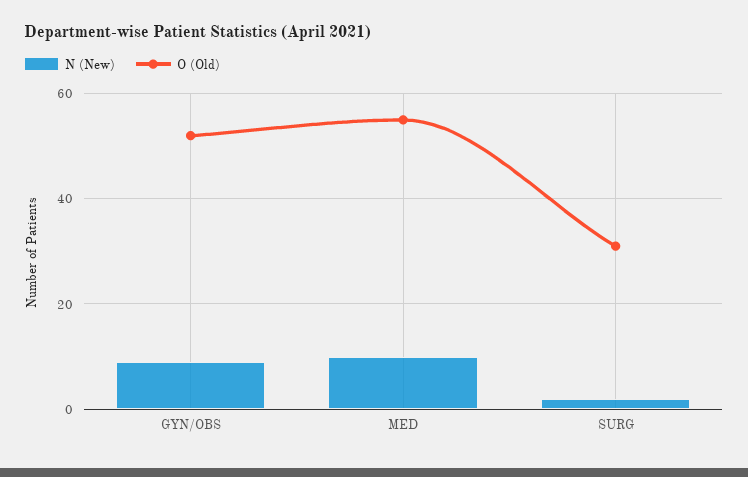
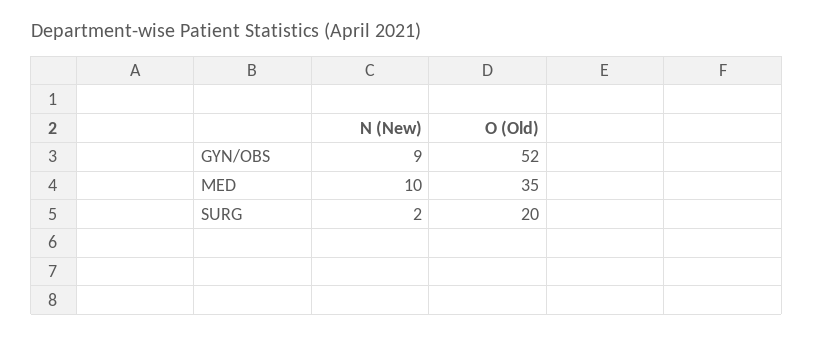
  {
    "N (New)": {
      "GYN/OBS": 9,
      "MED": 10,
      "SURG": 2
    },
    "O (Old)": {
      "GYN/OBS": 52,
-     "MED": 55,
+     "MED": 35,
-     "SURG": 30
+     "SURG": 20
    }
  }

